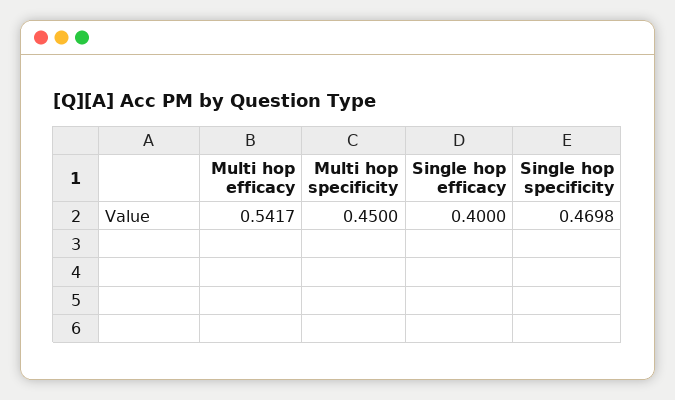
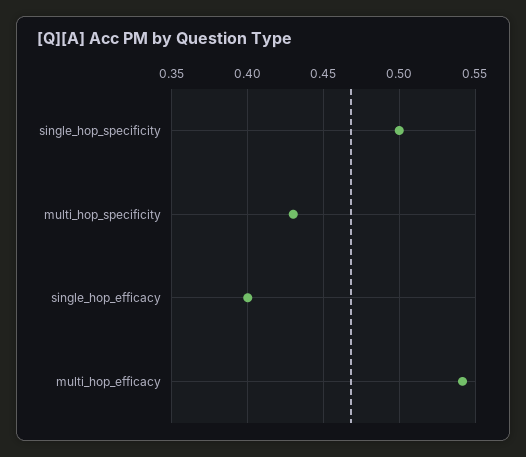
  {
    "Multi hop efficacy": 0.5417,
-   "Multi hop specificity": 0.45,
+   "Multi hop specificity": 0.43,
    "Single hop efficacy": 0.4,
-   "Single hop specificity": 0.4698
+   "Single hop specificity": 0.5
  }

